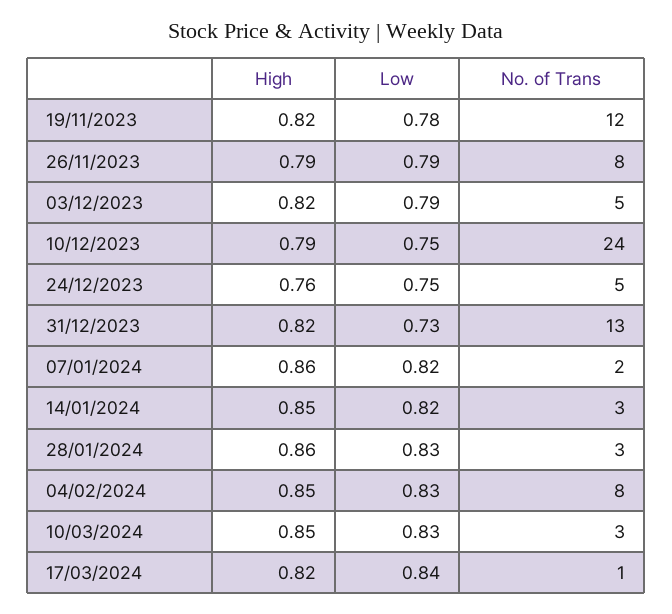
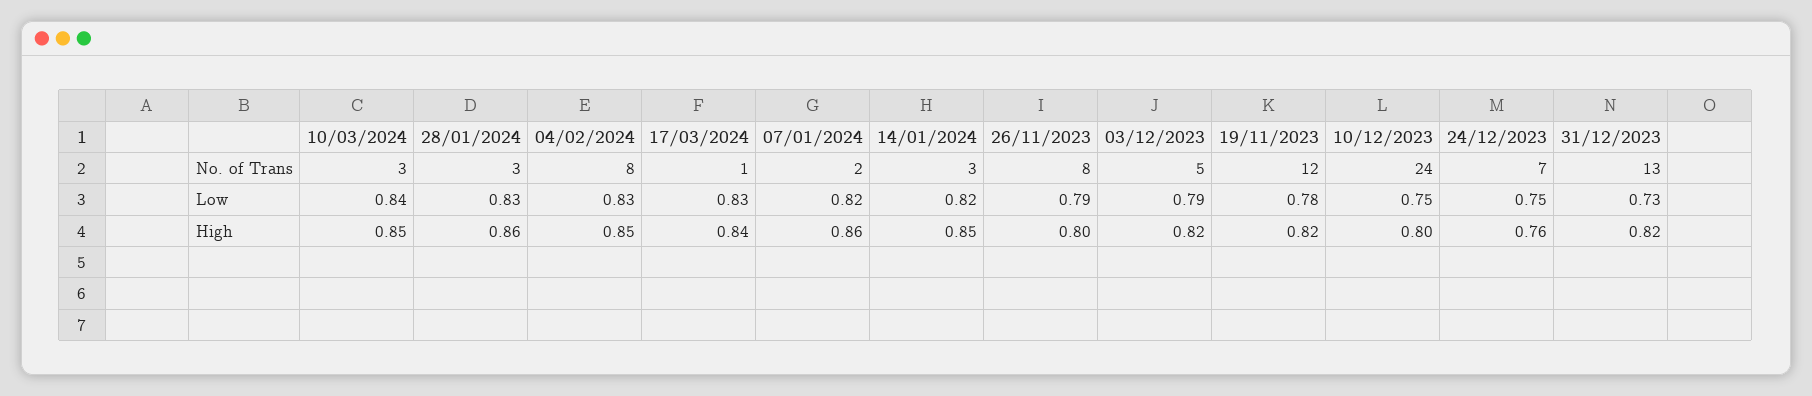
  {
    "High": {
      "19/11/2023": 0.82,
-     "26/11/2023": 0.79,
+     "26/11/2023": 0.8,
      "03/12/2023": 0.82,
-     "10/12/2023": 0.79,
+     "10/12/2023": 0.8,
      "24/12/2023": 0.76,
      "31/12/2023": 0.82,
      "07/01/2024": 0.86,
      "14/01/2024": 0.85,
      "28/01/2024": 0.86,
      "04/02/2024": 0.85,
      "10/03/2024": 0.85,
-     "17/03/2024": 0.82
+     "17/03/2024": 0.84
    },
    "Low": {
      "19/11/2023": 0.78,
      "26/11/2023": 0.79,
      "03/12/2023": 0.79,
      "10/12/2023": 0.75,
      "24/12/2023": 0.75,
      "31/12/2023": 0.73,
      "07/01/2024": 0.82,
      "14/01/2024": 0.82,
      "28/01/2024": 0.83,
      "04/02/2024": 0.83,
-     "10/03/2024": 0.83,
+     "10/03/2024": 0.84,
-     "17/03/2024": 0.84
+     "17/03/2024": 0.83
    },
    "No. of Trans": {
      "19/11/2023": 12,
      "26/11/2023": 8,
      "03/12/2023": 5,
      "10/12/2023": 24,
-     "24/12/2023": 5,
+     "24/12/2023": 7,
      "31/12/2023": 13,
      "07/01/2024": 2,
      "14/01/2024": 3,
      "28/01/2024": 3,
      "04/02/2024": 8,
      "10/03/2024": 3,
      "17/03/2024": 1
    }
  }

